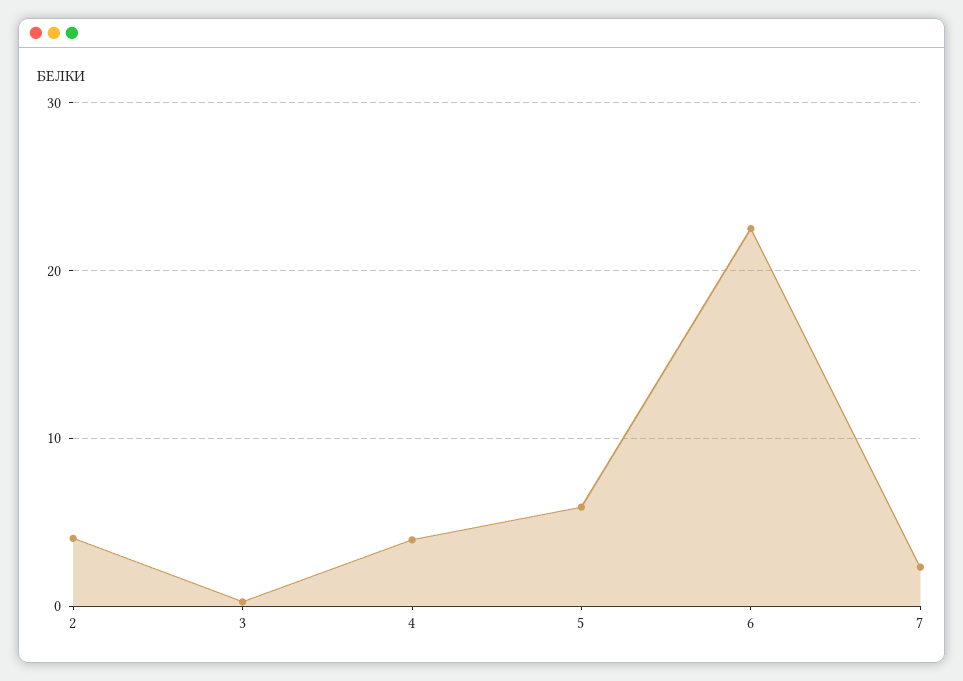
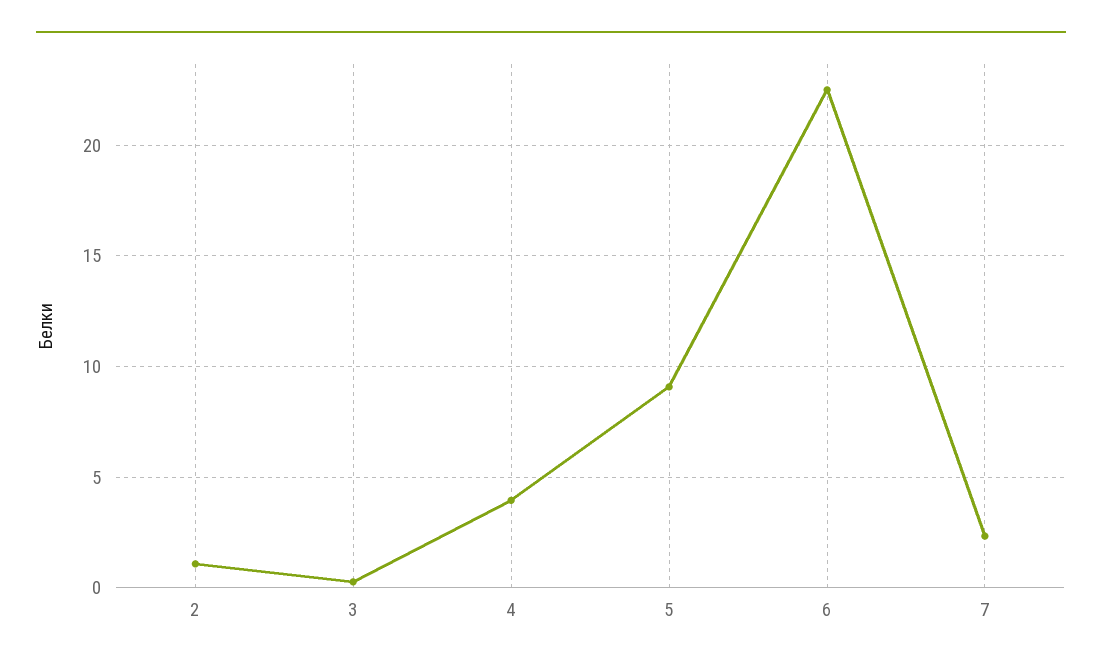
  {
-   "2": 4,
+   "2": 1,
    "3": 0.5,
    "4": 4,
-   "5": 6,
+   "5": 9,
    "6": 22.5,
    "7": 2.5
  }

